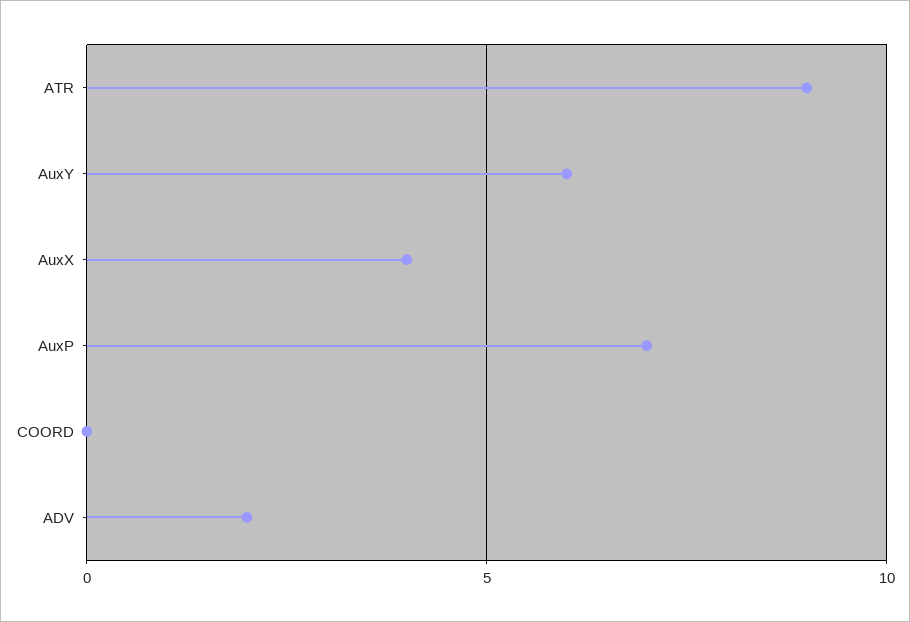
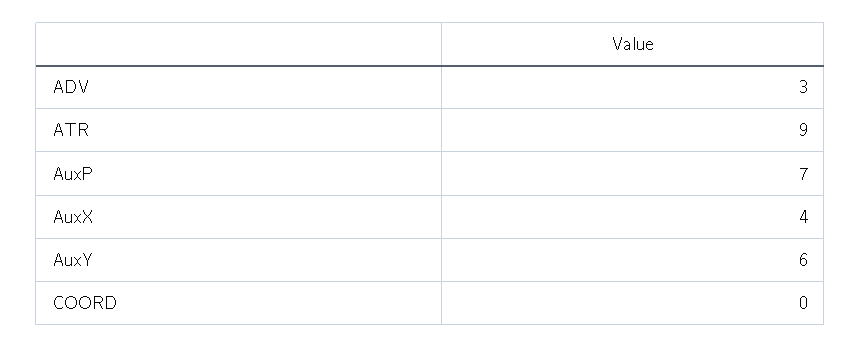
  {
    "ATR": 9,
    "AuxY": 6,
    "AuxX": 4,
    "AuxP": 7,
    "COORD": 0,
-   "ADV": 2
+   "ADV": 3
  }

